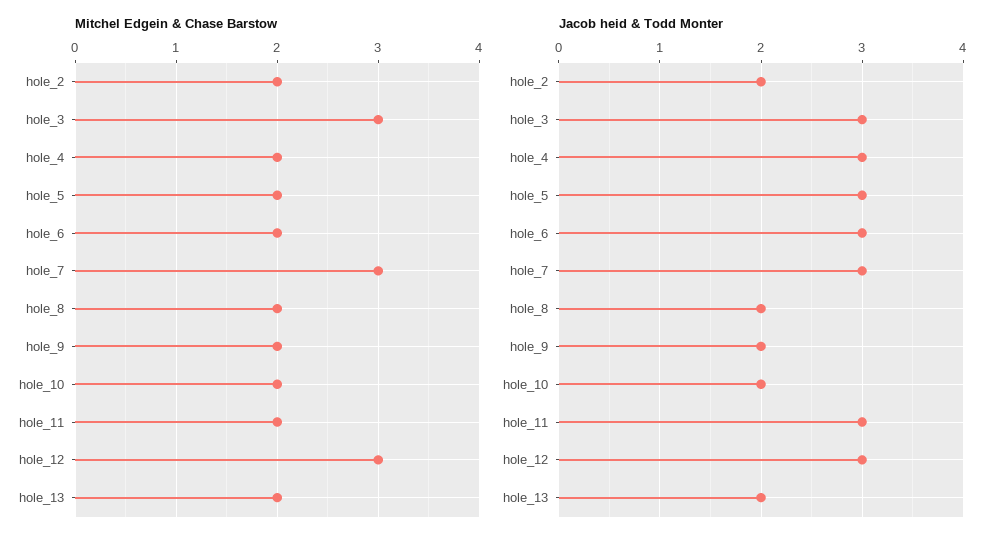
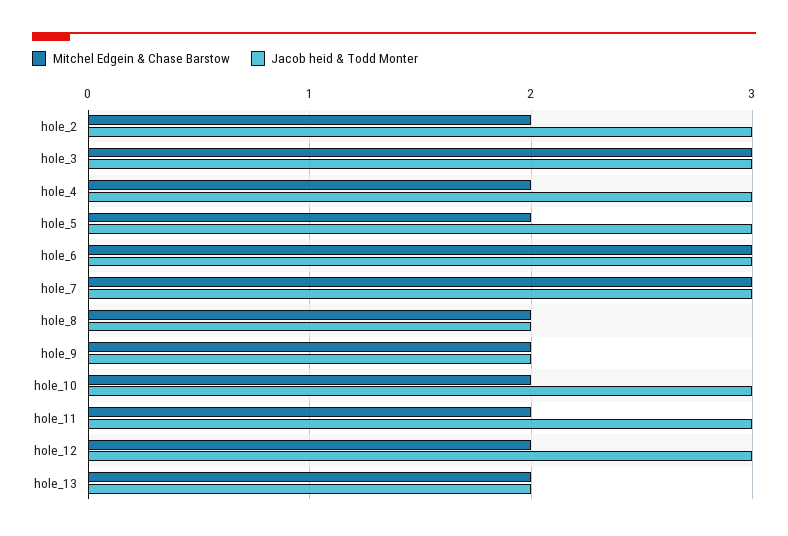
  {
    "Mitchel Edgein & Chase Barstow": {
      "hole_2": 2,
      "hole_3": 3,
      "hole_4": 2,
      "hole_5": 2,
-     "hole_6": 2,
+     "hole_6": 3,
      "hole_7": 3,
      "hole_8": 2,
      "hole_9": 2,
      "hole_10": 2,
      "hole_11": 2,
-     "hole_12": 3,
+     "hole_12": 2,
      "hole_13": 2
    },
    "Jacob heid & Todd Monter": {
-     "hole_2": 2,
+     "hole_2": 3,
      "hole_3": 3,
      "hole_4": 3,
      "hole_5": 3,
      "hole_6": 3,
      "hole_7": 3,
      "hole_8": 2,
      "hole_9": 2,
-     "hole_10": 2,
+     "hole_10": 3,
      "hole_11": 3,
      "hole_12": 3,
      "hole_13": 2
    }
  }

